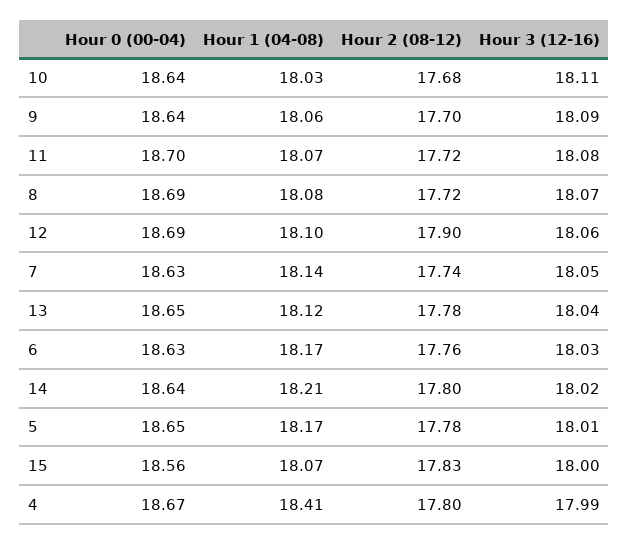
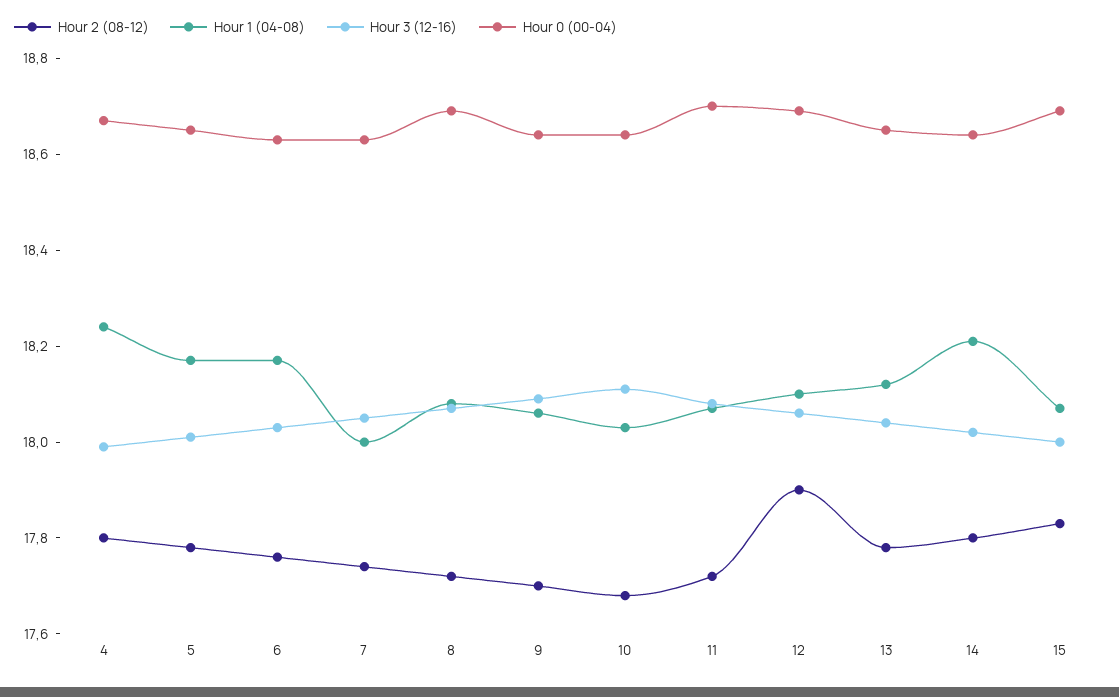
  {
    "Hour 0 (00-04)": {
      "10": 18.64,
      "9": 18.64,
      "11": 18.7,
      "8": 18.69,
      "12": 18.69,
      "7": 18.63,
      "13": 18.65,
      "6": 18.63,
      "14": 18.64,
      "5": 18.65,
-     "15": 18.56,
+     "15": 18.7,
      "4": 18.67
    },
    "Hour 1 (04-08)": {
      "10": 18.03,
      "9": 18.06,
      "11": 18.07,
      "8": 18.08,
      "12": 18.1,
-     "7": 18.14,
+     "7": 18,
      "13": 18.12,
      "6": 18.17,
      "14": 18.21,
      "5": 18.17,
      "15": 18.07,
-     "4": 18.41
+     "4": 18.25
    },
    "Hour 2 (08-12)": {
      "10": 17.68,
      "9": 17.7,
      "11": 17.72,
      "8": 17.72,
      "12": 17.9,
      "7": 17.74,
      "13": 17.78,
      "6": 17.76,
      "14": 17.8,
      "5": 17.78,
      "15": 17.83,
      "4": 17.8
    },
    "Hour 3 (12-16)": {
      "10": 18.11,
      "9": 18.09,
      "11": 18.08,
      "8": 18.07,
      "12": 18.06,
      "7": 18.05,
      "13": 18.04,
      "6": 18.03,
      "14": 18.02,
      "5": 18.01,
      "15": 18,
      "4": 17.99
    }
  }

